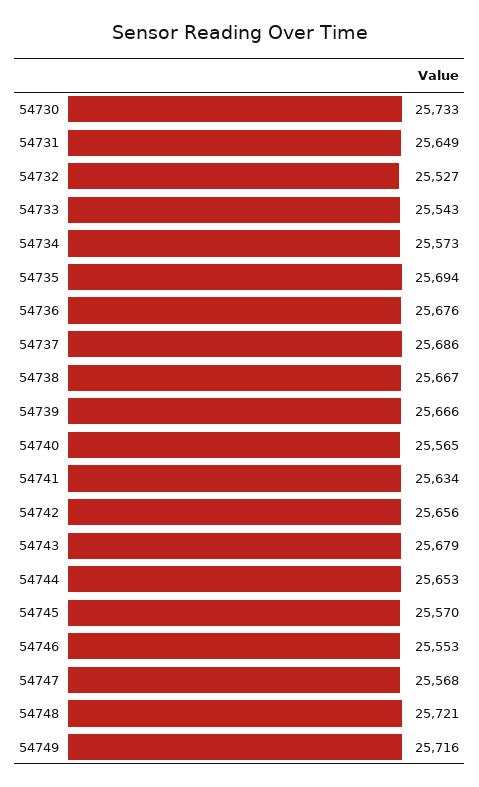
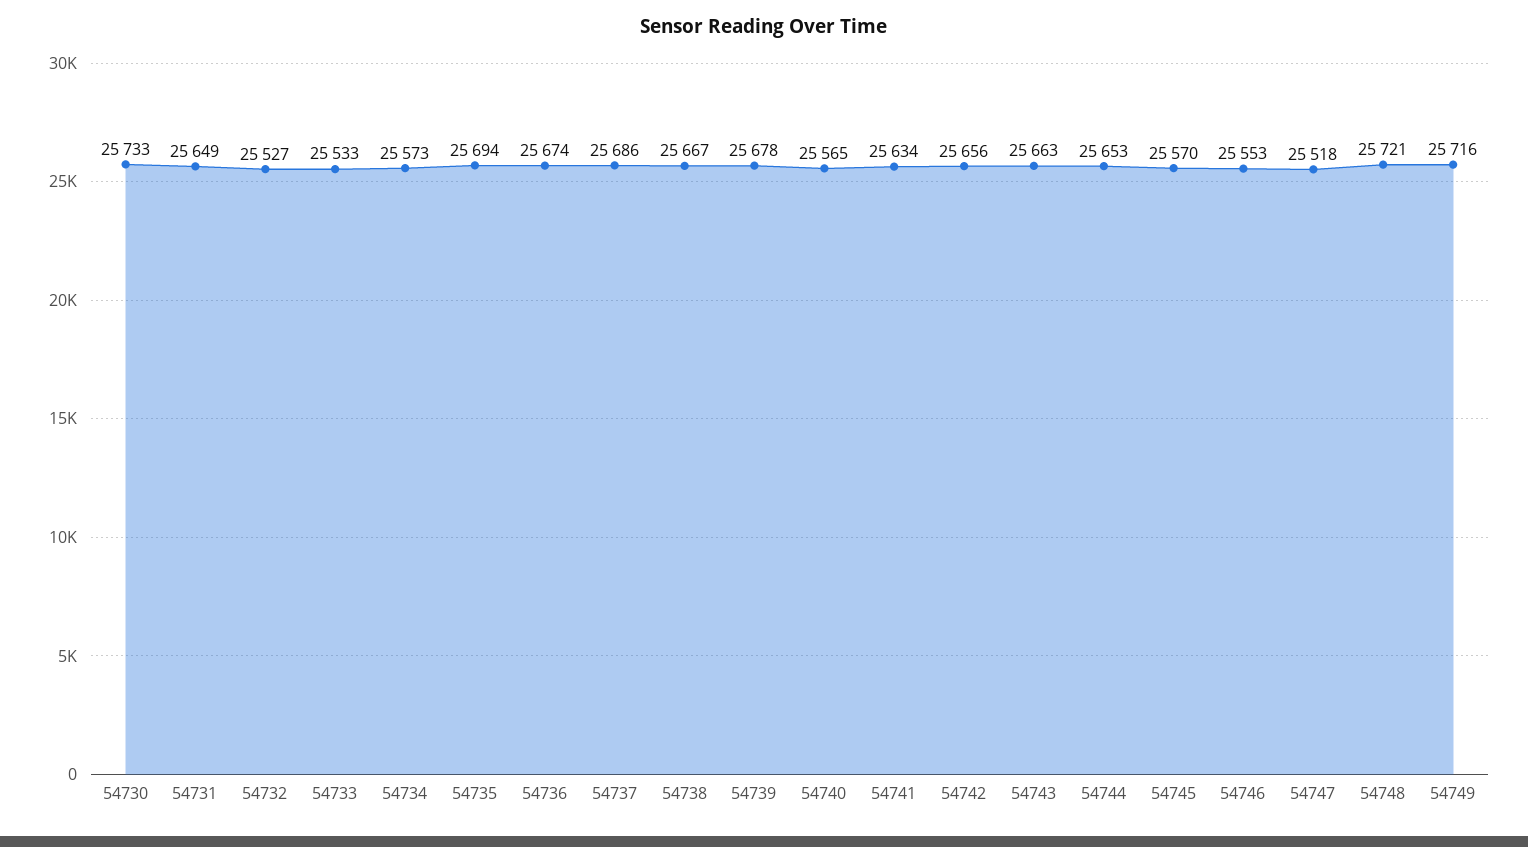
  {
    "54730": 25733,
    "54731": 25649,
    "54732": 25527,
-   "54733": 25543,
+   "54733": 25533,
    "54734": 25573,
    "54735": 25694,
-   "54736": 25676,
+   "54736": 25674,
    "54737": 25686,
    "54738": 25667,
-   "54739": 25666,
+   "54739": 25678,
    "54740": 25565,
    "54741": 25634,
    "54742": 25656,
-   "54743": 25679,
+   "54743": 25663,
    "54744": 25653,
    "54745": 25570,
    "54746": 25553,
-   "54747": 25568,
+   "54747": 25518,
    "54748": 25721,
    "54749": 25716
  }

